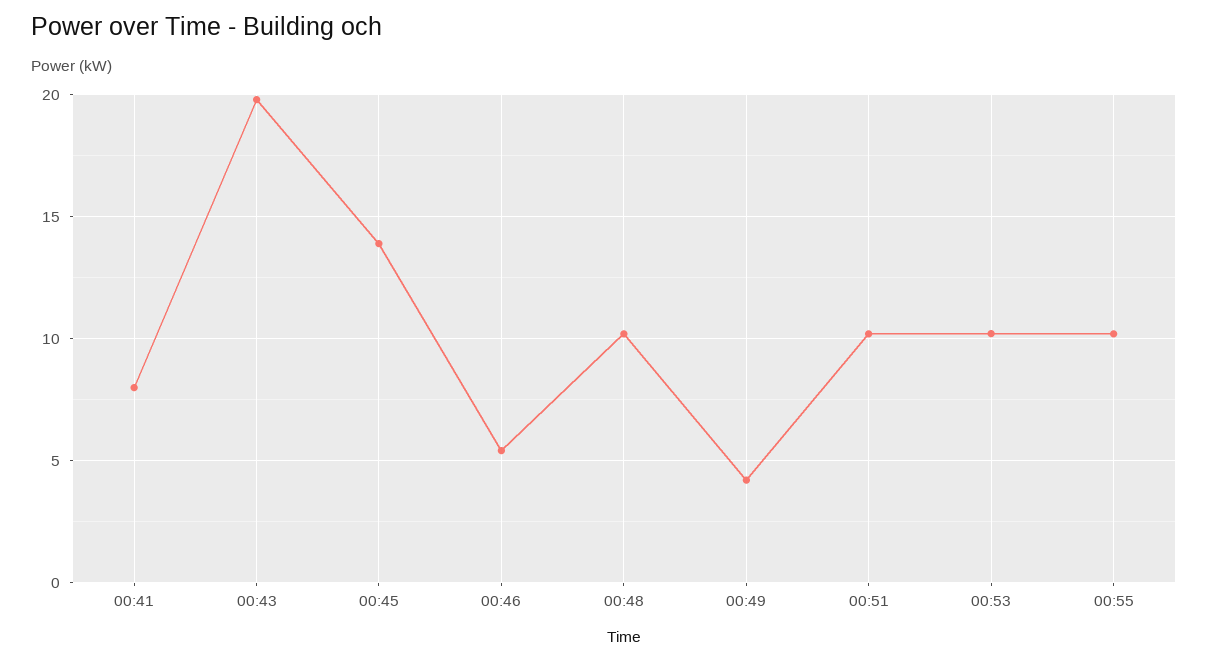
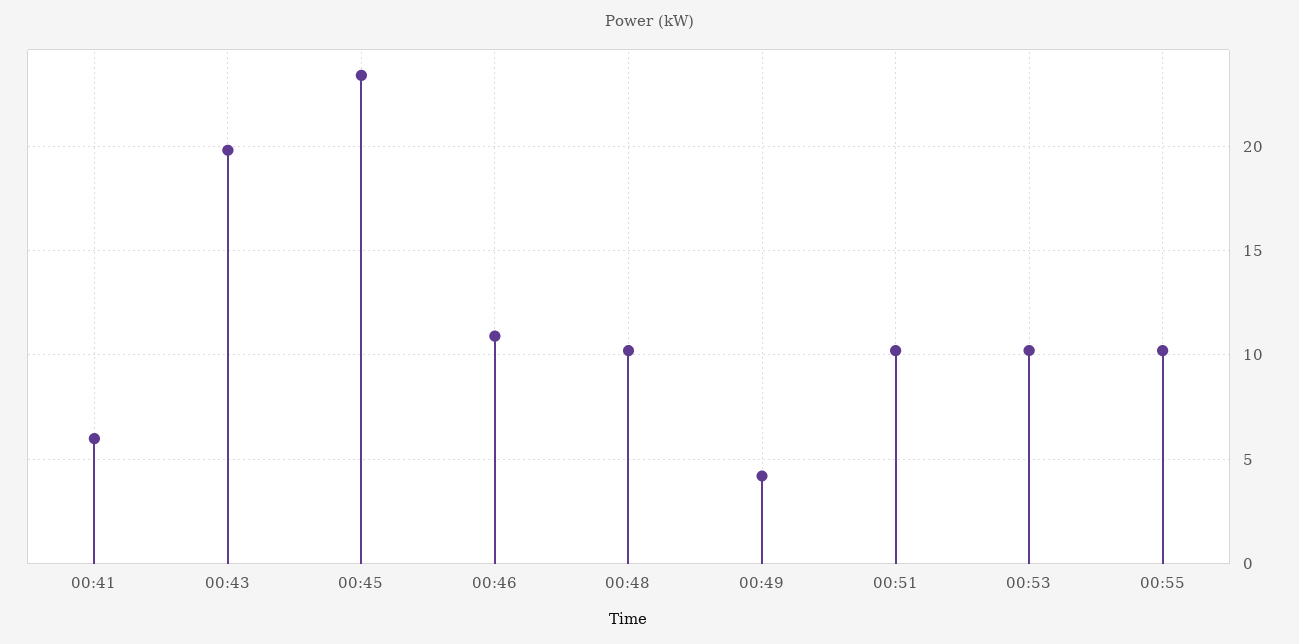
  {
-   "00:41": 8,
+   "00:41": 6,
    "00:43": 20,
-   "00:45": 14,
+   "00:45": 23.5,
-   "00:46": 5.5,
+   "00:46": 11,
    "00:48": 10,
    "00:49": 4,
    "00:51": 10,
    "00:53": 10,
    "00:55": 10
  }

